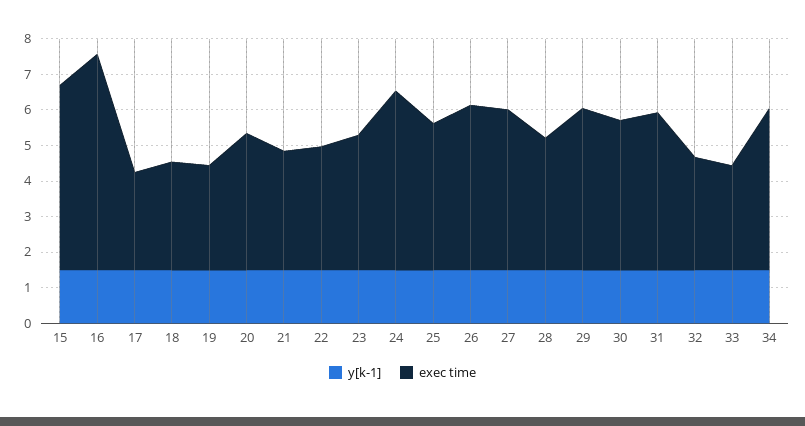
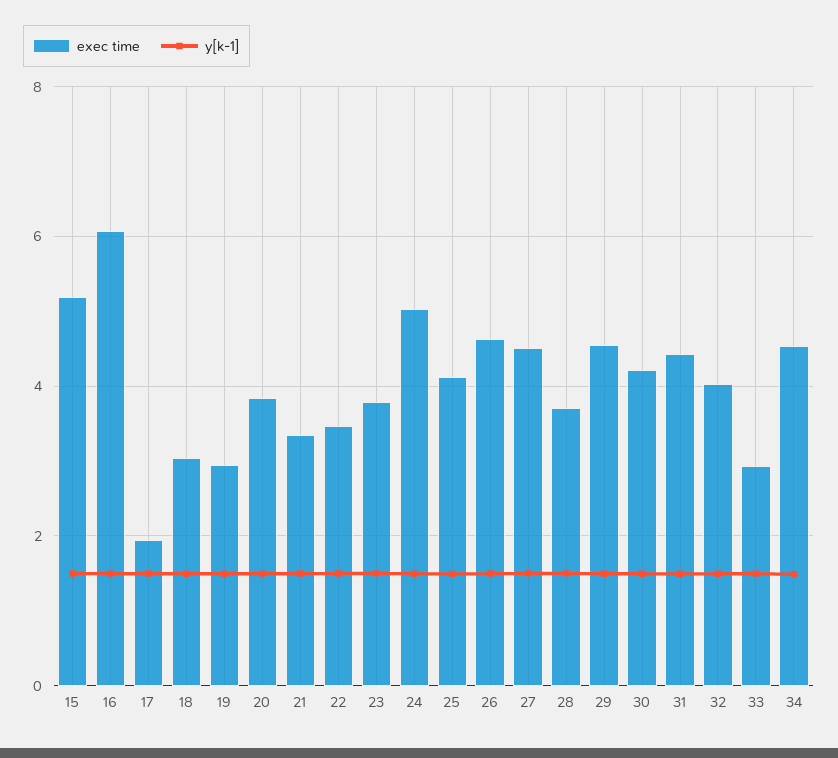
  {
    "y[k-1]": {
      "15": 1.4,
      "16": 1.4,
      "17": 1.4,
      "18": 1.4,
      "19": 1.4,
      "20": 1.4,
      "21": 1.4,
      "22": 1.4,
      "23": 1.6,
      "24": 1.4,
      "25": 1.4,
      "26": 1.4,
      "27": 1.6,
      "28": 1.4,
      "29": 1.4,
      "30": 1.4,
      "31": 1.4,
      "32": 1.4,
      "33": 1.4,
      "34": 1.4
    },
    "exec time": {
      "15": 5.2,
      "16": 6,
-     "17": 2.75,
+     "17": 2,
      "18": 3,
      "19": 3,
      "20": 3.8,
      "21": 3.4,
      "22": 3.4,
      "23": 3.8,
      "24": 5,
      "25": 4.2,
      "26": 4.6,
      "27": 4.6,
      "28": 3.8,
      "29": 4.6,
      "30": 4.2,
      "31": 4.4,
-     "32": 3.25,
+     "32": 4,
      "33": 3,
      "34": 4.6
    }
  }

